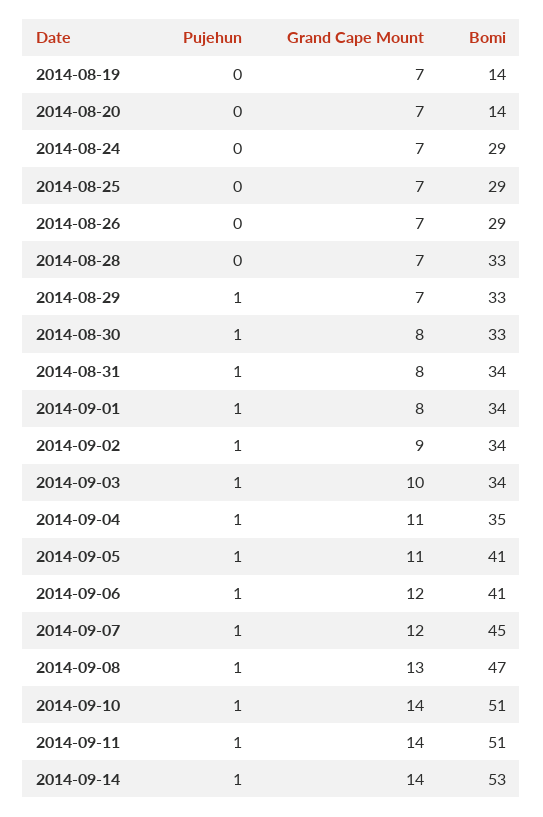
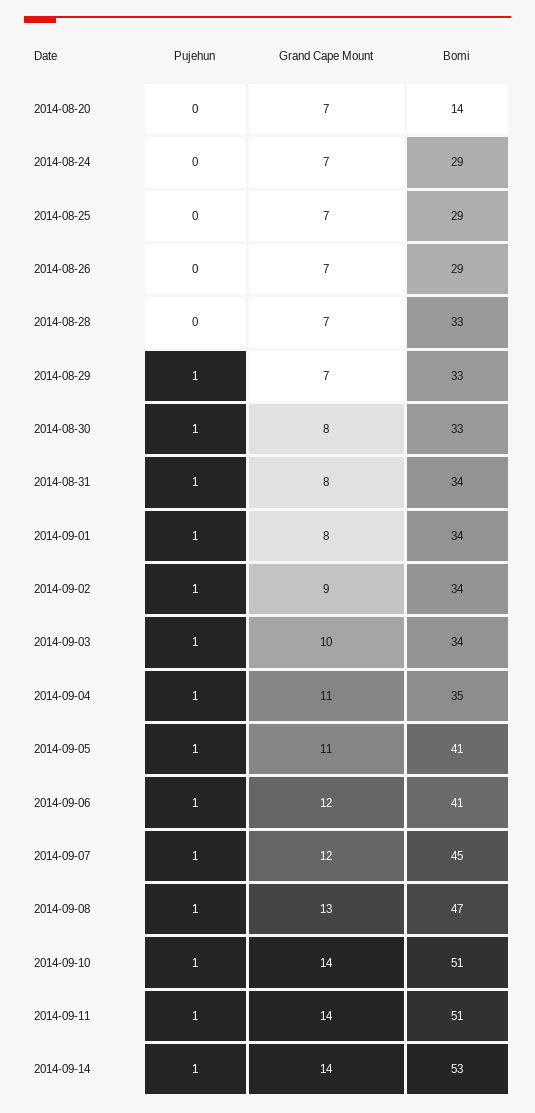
  {
    "Pujehun": {
-     "2014-08-19": 0,
      "2014-08-20": 0,
      "2014-08-24": 0,
      "2014-08-25": 0,
      "2014-08-26": 0,
      "2014-08-28": 0,
      "2014-08-29": 1,
      "2014-08-30": 1,
      "2014-08-31": 1,
      "2014-09-01": 1,
      "2014-09-02": 1,
      "2014-09-03": 1,
      "2014-09-04": 1,
      "2014-09-05": 1,
      "2014-09-06": 1,
      "2014-09-07": 1,
      "2014-09-08": 1,
      "2014-09-10": 1,
      "2014-09-11": 1,
      "2014-09-14": 1
    },
    "Grand Cape Mount": {
-     "2014-08-19": 7,
      "2014-08-20": 7,
      "2014-08-24": 7,
      "2014-08-25": 7,
      "2014-08-26": 7,
      "2014-08-28": 7,
      "2014-08-29": 7,
      "2014-08-30": 8,
      "2014-08-31": 8,
      "2014-09-01": 8,
      "2014-09-02": 9,
      "2014-09-03": 10,
      "2014-09-04": 11,
      "2014-09-05": 11,
      "2014-09-06": 12,
      "2014-09-07": 12,
      "2014-09-08": 13,
      "2014-09-10": 14,
      "2014-09-11": 14,
      "2014-09-14": 14
    },
    "Bomi": {
-     "2014-08-19": 14,
      "2014-08-20": 14,
      "2014-08-24": 29,
      "2014-08-25": 29,
      "2014-08-26": 29,
      "2014-08-28": 33,
      "2014-08-29": 33,
      "2014-08-30": 33,
      "2014-08-31": 34,
      "2014-09-01": 34,
      "2014-09-02": 34,
      "2014-09-03": 34,
      "2014-09-04": 35,
      "2014-09-05": 41,
      "2014-09-06": 41,
      "2014-09-07": 45,
      "2014-09-08": 47,
      "2014-09-10": 51,
      "2014-09-11": 51,
      "2014-09-14": 53
    }
  }

